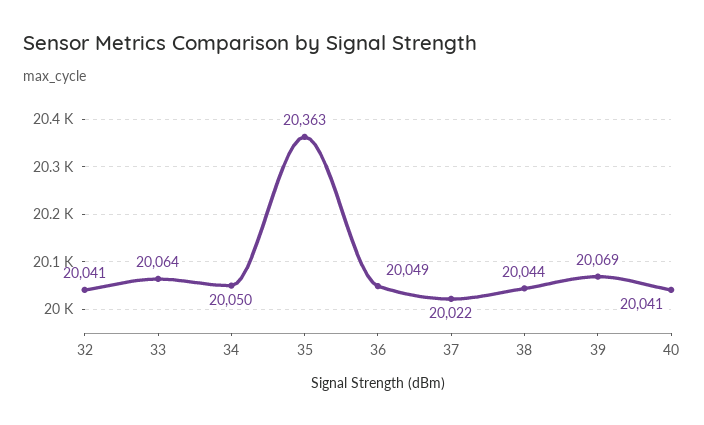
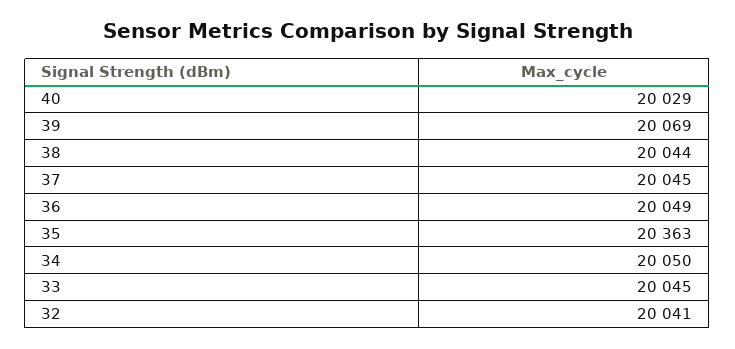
  {
    "32": 20041,
-   "33": 20064,
+   "33": 20045,
    "34": 20050,
    "35": 20363,
    "36": 20049,
-   "37": 20022,
+   "37": 20045,
    "38": 20044,
    "39": 20069,
-   "40": 20041
+   "40": 20029
  }

